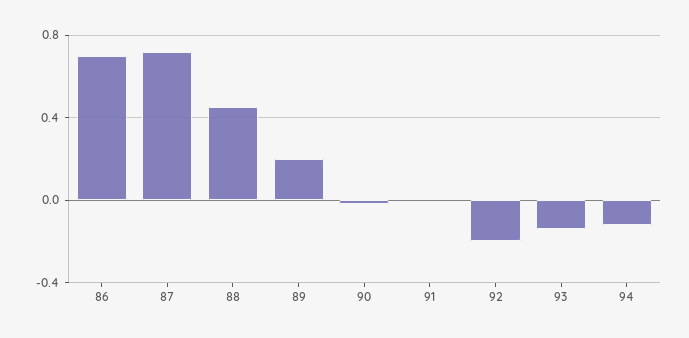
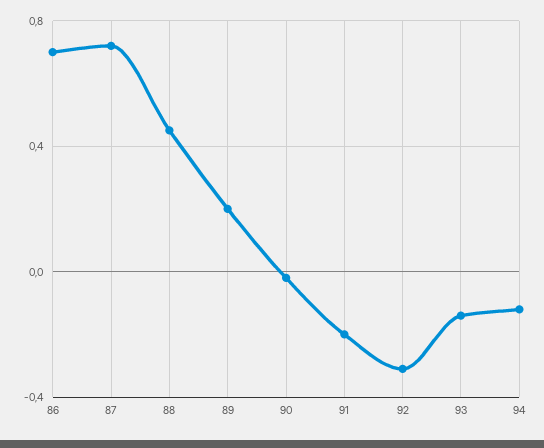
  {
    "86": 0.7,
    "87": 0.7,
    "88": 0.45,
    "89": 0.2,
    "90": 0,
-   "91": 0,
+   "91": -0.2,
-   "92": -0.2,
+   "92": -0.3,
    "93": -0.15,
    "94": -0.1
  }

